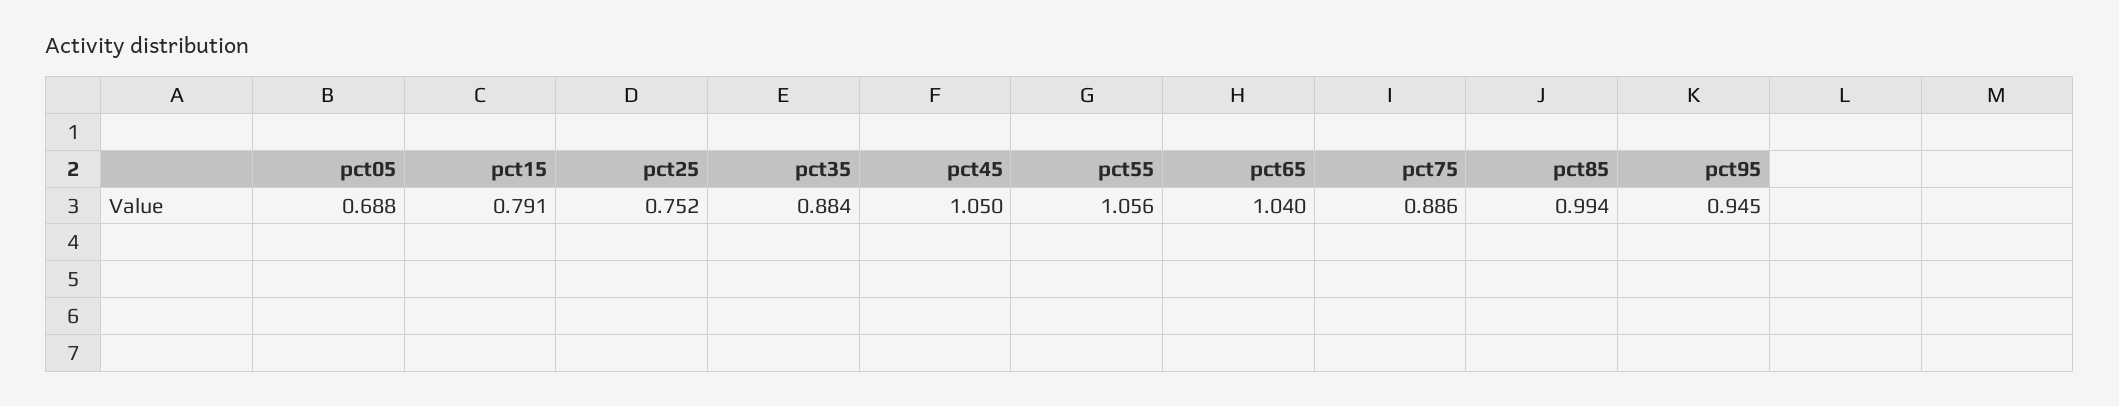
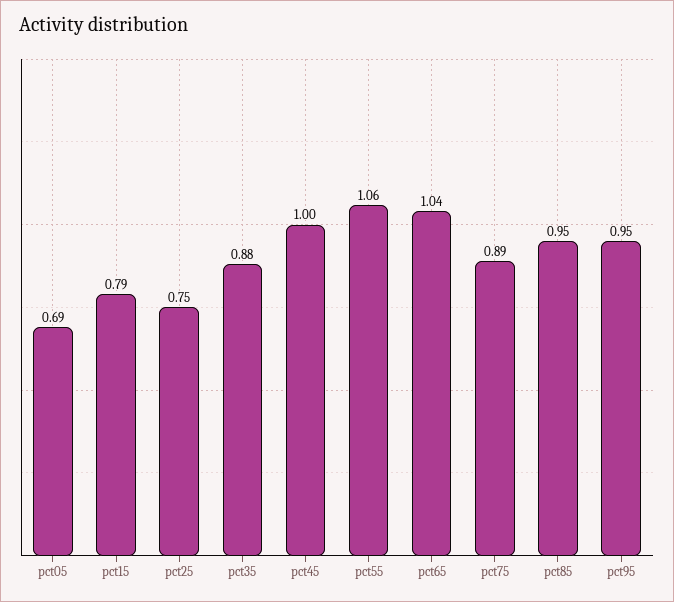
  {
    "pct05": 0.688,
    "pct15": 0.791,
    "pct25": 0.752,
    "pct35": 0.884,
-   "pct45": 1.05,
+   "pct45": 1,
    "pct55": 1.056,
    "pct65": 1.04,
    "pct75": 0.886,
-   "pct85": 0.994,
+   "pct85": 0.95,
    "pct95": 0.945
  }

